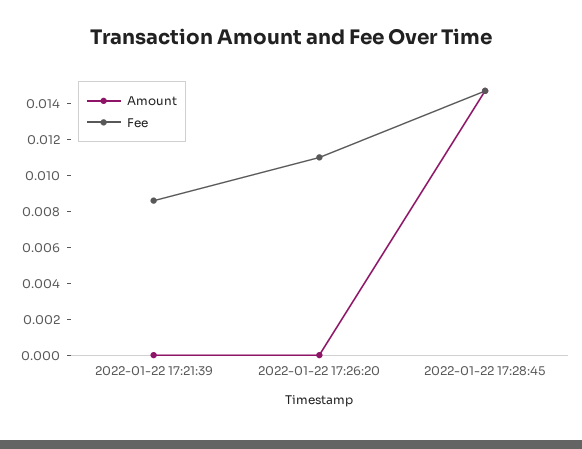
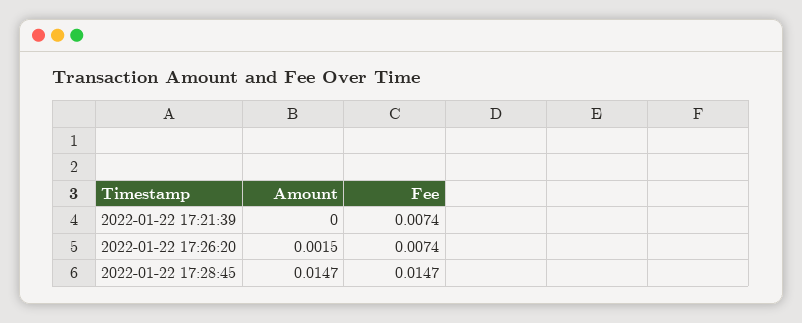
  {
    "Amount": {
      "2022-01-22 17:21:39": 0,
-     "2022-01-22 17:26:20": 0,
+     "2022-01-22 17:26:20": 0.0015,
      "2022-01-22 17:28:45": 0.0147
    },
    "Fee": {
-     "2022-01-22 17:21:39": 0.0085,
+     "2022-01-22 17:21:39": 0.0074,
-     "2022-01-22 17:26:20": 0.011,
+     "2022-01-22 17:26:20": 0.0074,
      "2022-01-22 17:28:45": 0.0147
    }
  }

